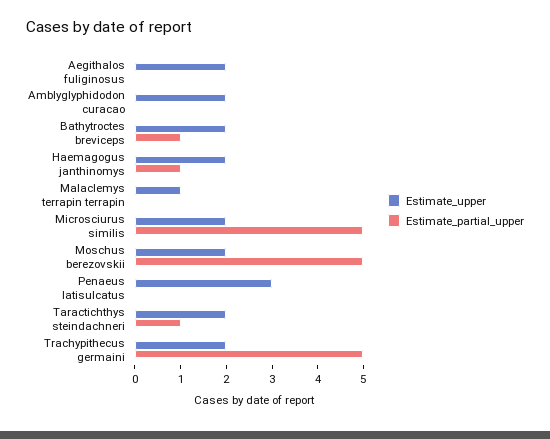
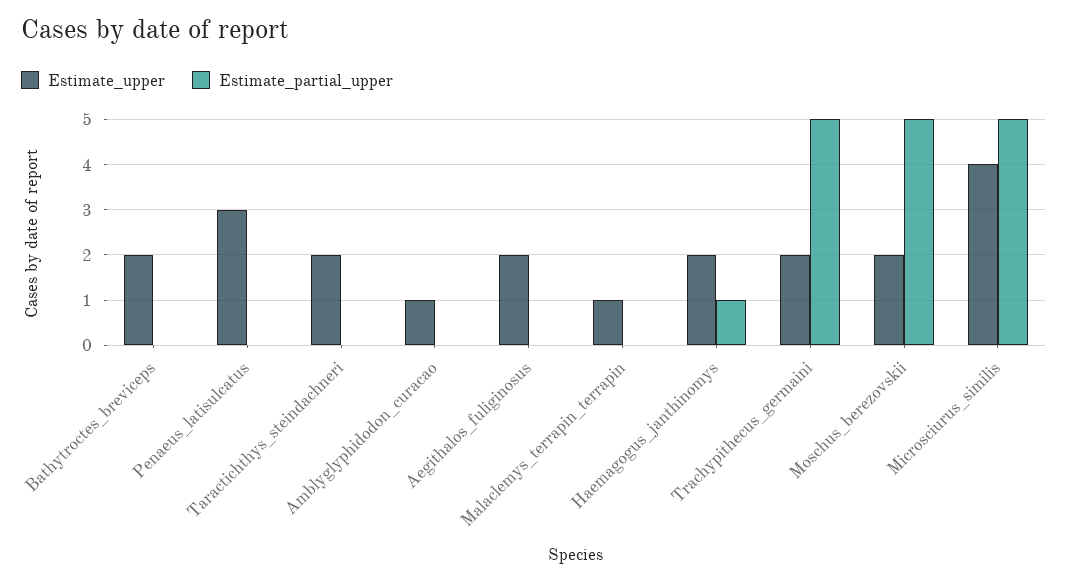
  {
    "Estimate_upper": {
      "Aegithalos fuliginosus": 2,
-     "Amblyglyphidodon curacao": 2,
+     "Amblyglyphidodon curacao": 1,
      "Bathytroctes breviceps": 2,
      "Haemagogus janthinomys": 2,
      "Malaclemys terrapin terrapin": 1,
-     "Microsciurus similis": 2,
+     "Microsciurus similis": 4,
      "Moschus berezovskii": 2,
      "Penaeus latisulcatus": 3,
      "Taractichthys steindachneri": 2,
      "Trachypithecus germaini": 2
    },
    "Estimate_partial_upper": {
      "Aegithalos fuliginosus": 0,
      "Amblyglyphidodon curacao": 0,
-     "Bathytroctes breviceps": 1,
+     "Bathytroctes breviceps": 0,
      "Haemagogus janthinomys": 1,
      "Malaclemys terrapin terrapin": 0,
      "Microsciurus similis": 5,
      "Moschus berezovskii": 5,
      "Penaeus latisulcatus": 0,
-     "Taractichthys steindachneri": 1,
+     "Taractichthys steindachneri": 0,
      "Trachypithecus germaini": 5
    }
  }

